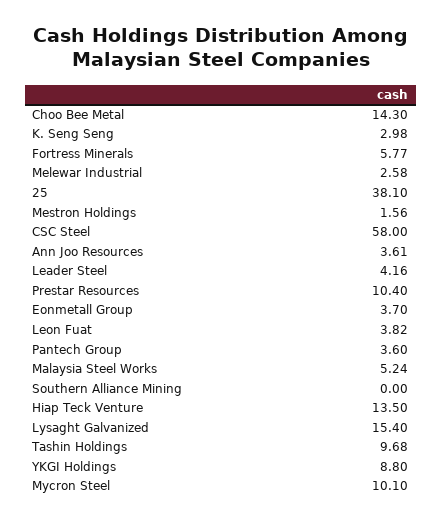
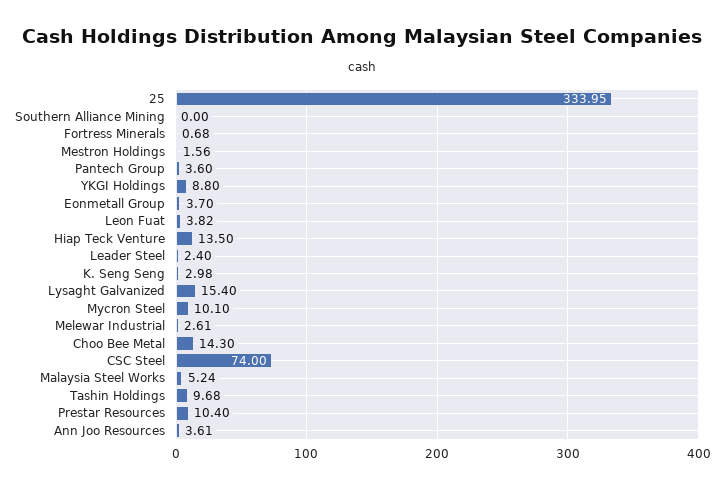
  {
    "Choo Bee Metal": 14.3,
    "K. Seng Seng": 2.98,
-   "Fortress Minerals": 5.77,
+   "Fortress Minerals": 0.68,
-   "Melewar Industrial": 2.58,
+   "Melewar Industrial": 2.61,
-   "25": 38.1,
+   "25": 333.95,
    "Mestron Holdings": 1.56,
-   "CSC Steel": 58,
+   "CSC Steel": 74,
    "Ann Joo Resources": 3.61,
-   "Leader Steel": 4.16,
+   "Leader Steel": 2.4,
    "Prestar Resources": 10.4,
    "Eonmetall Group": 3.7,
    "Leon Fuat": 3.82,
    "Pantech Group": 3.6,
    "Malaysia Steel Works": 5.24,
    "Southern Alliance Mining": 0,
    "Hiap Teck Venture": 13.5,
    "Lysaght Galvanized": 15.4,
    "Tashin Holdings": 9.68,
    "YKGI Holdings": 8.8,
    "Mycron Steel": 10.1
  }

